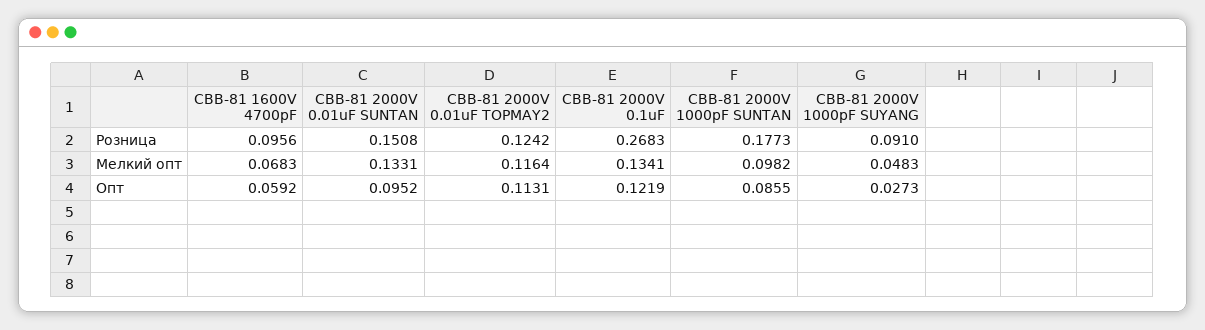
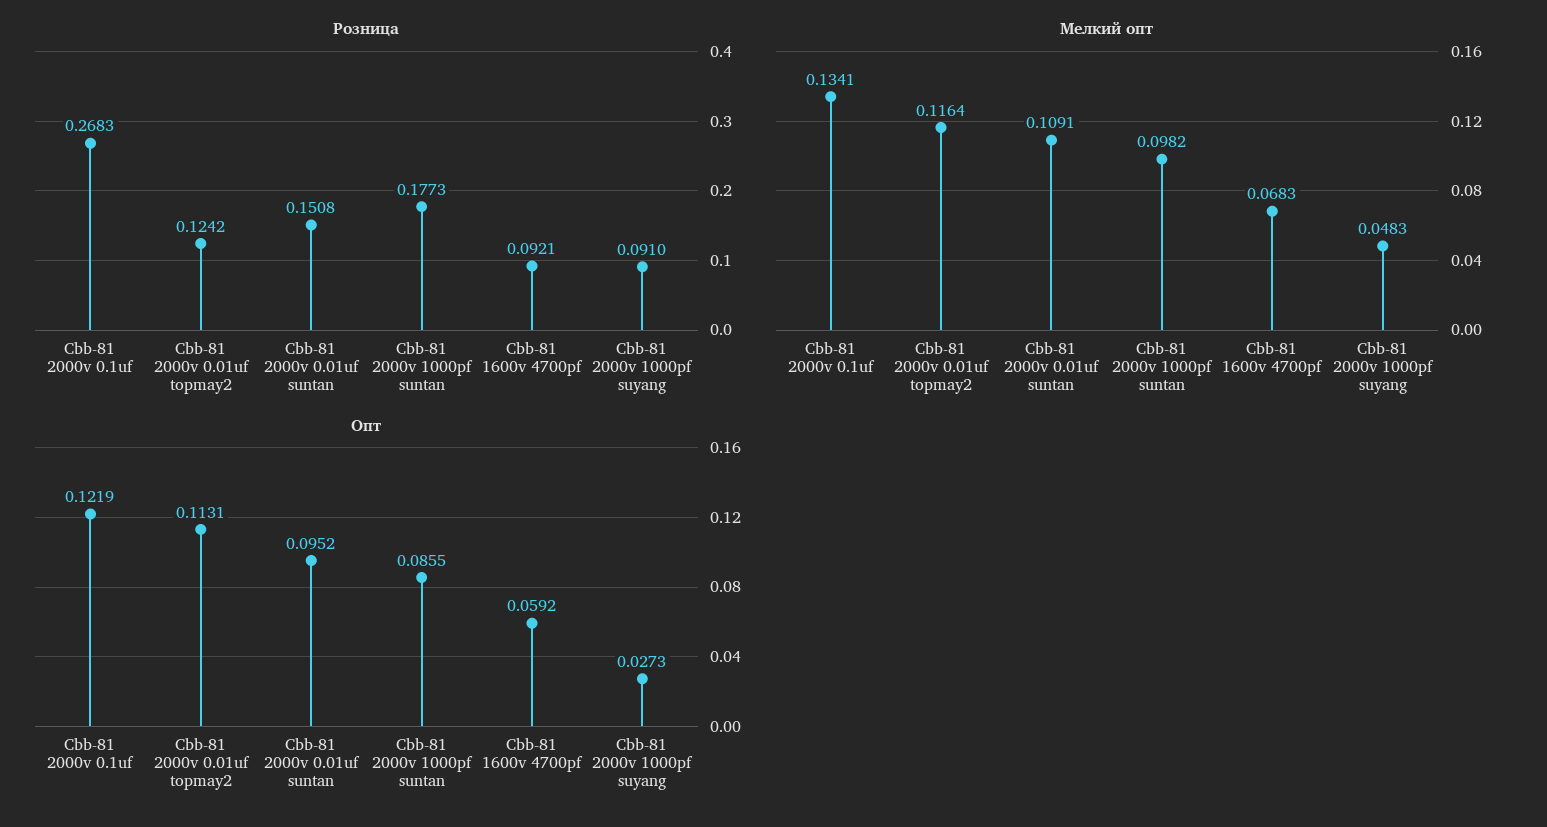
  {
    "Розница": {
-     "CBB-81 1600V 4700pF": 0.0956,
+     "CBB-81 1600V 4700pF": 0.0921,
      "CBB-81 2000V 0.01uF SUNTAN": 0.1508,
      "CBB-81 2000V 0.01uF TOPMAY2": 0.1242,
      "CBB-81 2000V 0.1uF": 0.2683,
      "CBB-81 2000V 1000pF SUNTAN": 0.1773,
      "CBB-81 2000V 1000pF SUYANG": 0.091
    },
    "Мелкий опт": {
      "CBB-81 1600V 4700pF": 0.0683,
-     "CBB-81 2000V 0.01uF SUNTAN": 0.1331,
+     "CBB-81 2000V 0.01uF SUNTAN": 0.1091,
      "CBB-81 2000V 0.01uF TOPMAY2": 0.1164,
      "CBB-81 2000V 0.1uF": 0.1341,
      "CBB-81 2000V 1000pF SUNTAN": 0.0982,
      "CBB-81 2000V 1000pF SUYANG": 0.0483
    },
    "Опт": {
      "CBB-81 1600V 4700pF": 0.0592,
      "CBB-81 2000V 0.01uF SUNTAN": 0.0952,
      "CBB-81 2000V 0.01uF TOPMAY2": 0.1131,
      "CBB-81 2000V 0.1uF": 0.1219,
      "CBB-81 2000V 1000pF SUNTAN": 0.0855,
      "CBB-81 2000V 1000pF SUYANG": 0.0273
    }
  }

